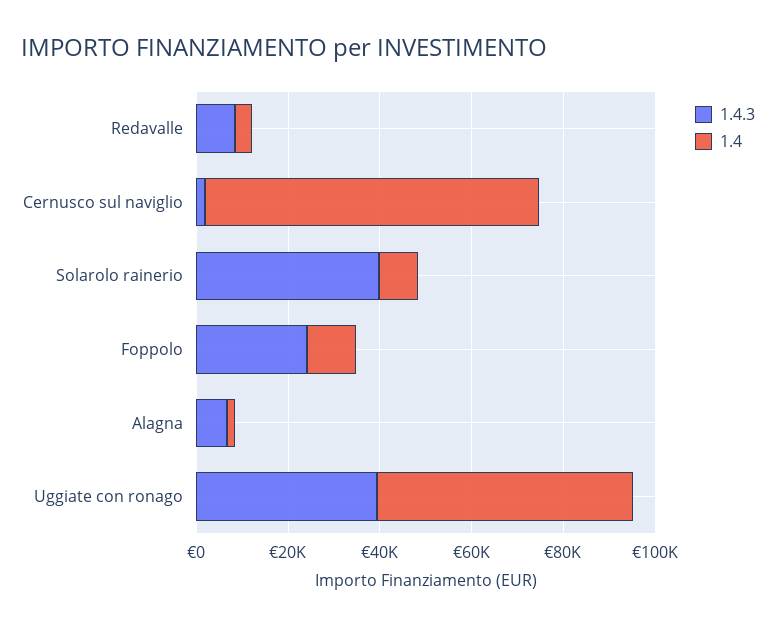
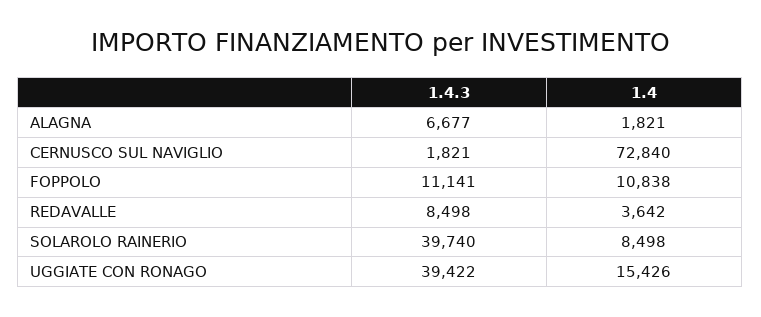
  {
    "1.4.3": {
      "Redavalle": 8498,
      "Cernusco sul naviglio": 1821,
      "Solarolo rainerio": 39740,
-     "Foppolo": 25000,
+     "Foppolo": 11141,
      "Alagna": 6677,
      "Uggiate con ronago": 39422
    },
    "1.4": {
      "Redavalle": 3642,
      "Cernusco sul naviglio": 72840,
      "Solarolo rainerio": 8498,
      "Foppolo": 10838,
      "Alagna": 1821,
-     "Uggiate con ronago": 55000
+     "Uggiate con ronago": 15426
    }
  }

